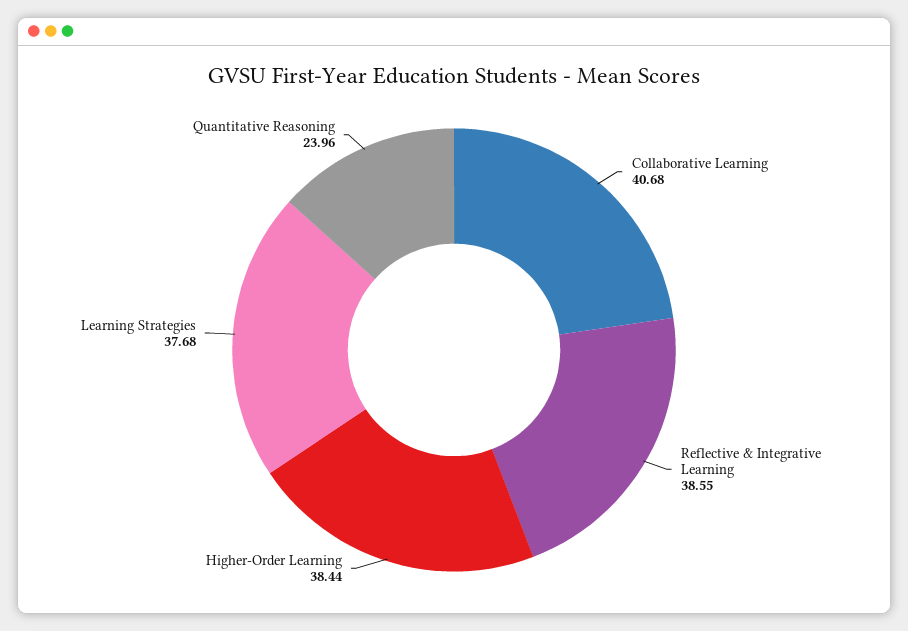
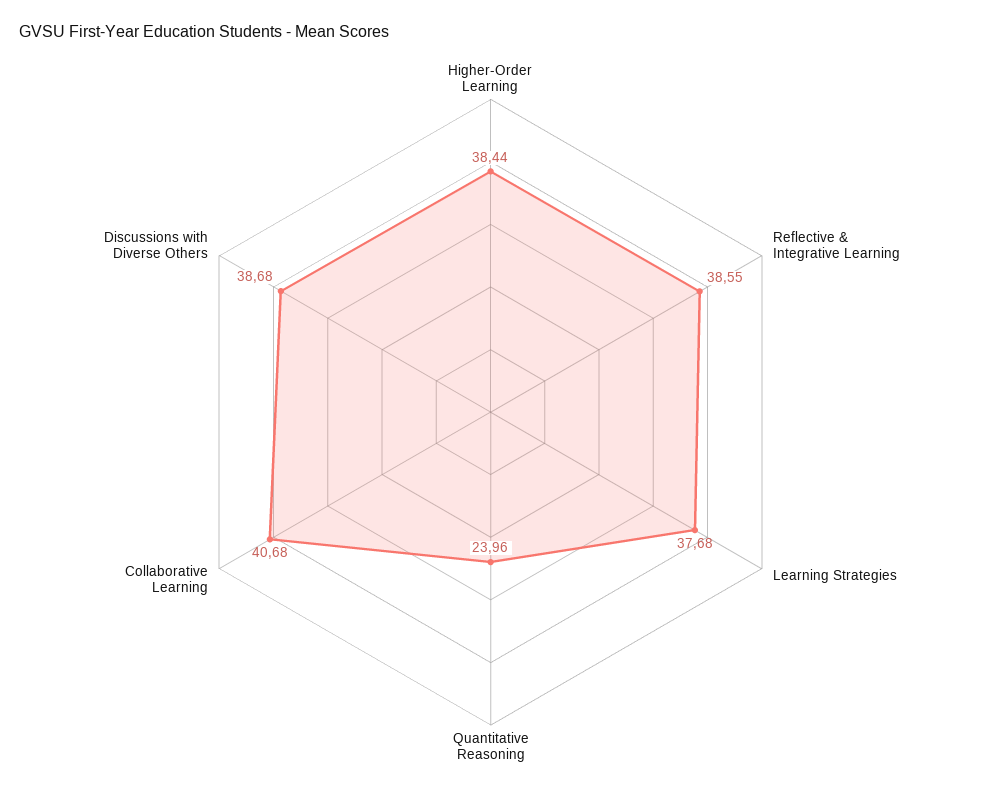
  {
    "Collaborative Learning": 40.68,
    "Reflective & Integrative Learning": 38.55,
    "Higher-Order Learning": 38.44,
    "Learning Strategies": 37.68,
-   "Quantitative Reasoning": 23.96
+   "Quantitative Reasoning": 23.96,
+   "Discussions with Diverse Others": 38.68
  }

